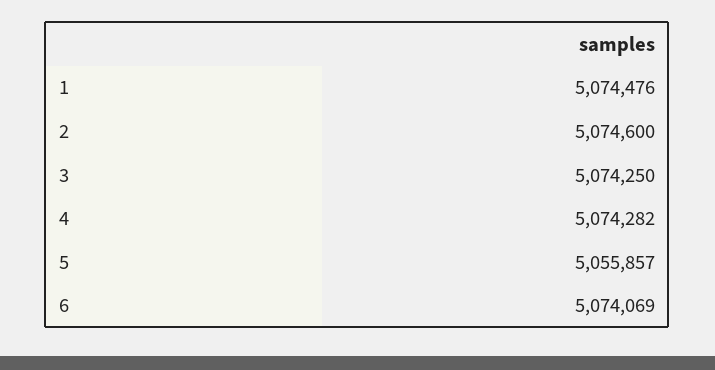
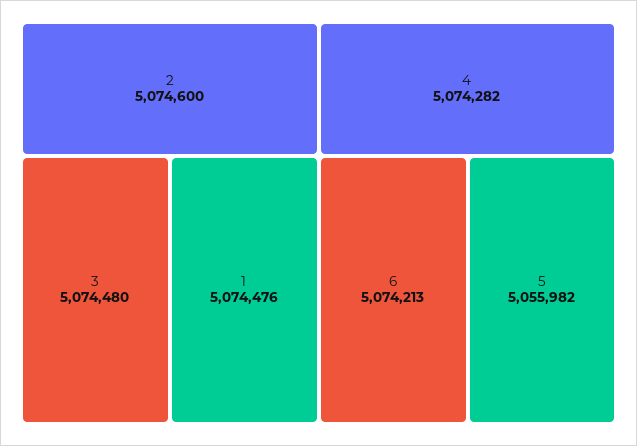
  {
    "1": 5074476,
    "2": 5074600,
-   "3": 5074250,
+   "3": 5074480,
    "4": 5074282,
-   "5": 5055857,
+   "5": 5055982,
-   "6": 5074069
+   "6": 5074213
  }

